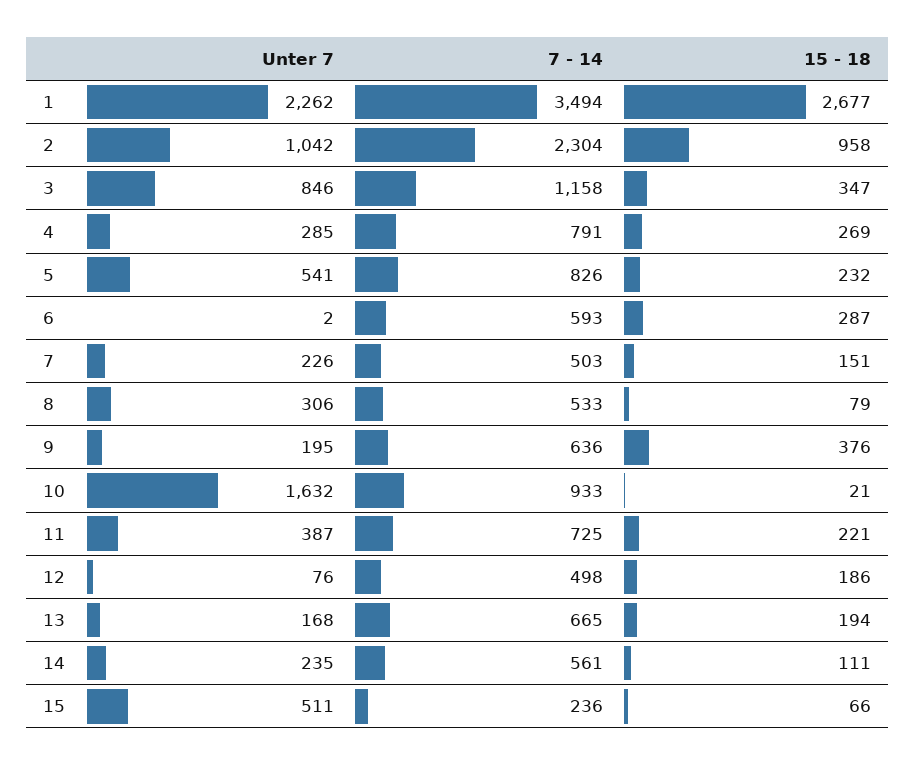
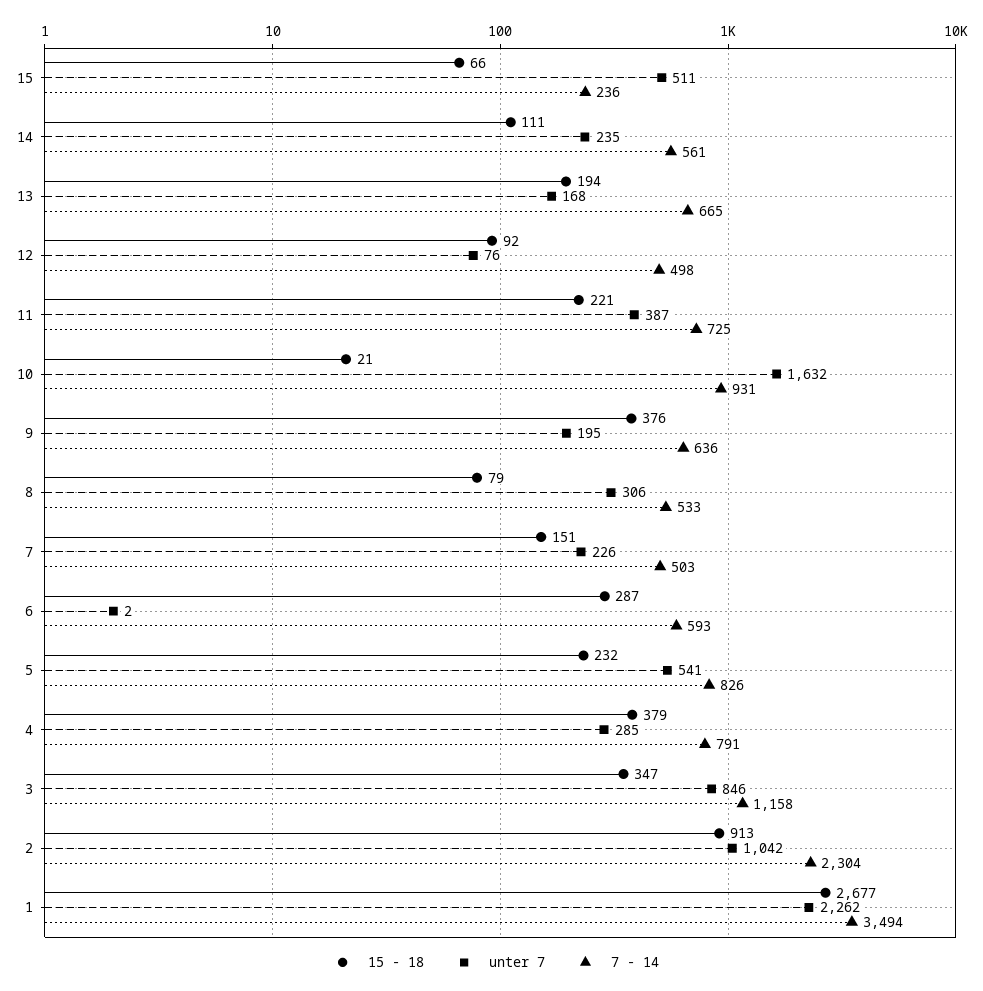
  {
    "Unter 7": {
      "1": 2262,
      "2": 1042,
      "3": 846,
      "4": 285,
      "5": 541,
      "6": 2,
      "7": 226,
      "8": 306,
      "9": 195,
      "10": 1632,
      "11": 387,
      "12": 76,
      "13": 168,
      "14": 235,
      "15": 511
    },
    "7 - 14": {
      "1": 3494,
      "2": 2304,
      "3": 1158,
      "4": 791,
      "5": 826,
      "6": 593,
      "7": 503,
      "8": 533,
      "9": 636,
-     "10": 933,
+     "10": 931,
      "11": 725,
      "12": 498,
      "13": 665,
      "14": 561,
      "15": 236
    },
    "15 - 18": {
      "1": 2677,
-     "2": 958,
+     "2": 913,
      "3": 347,
-     "4": 269,
+     "4": 379,
      "5": 232,
      "6": 287,
      "7": 151,
      "8": 79,
      "9": 376,
      "10": 21,
      "11": 221,
-     "12": 186,
+     "12": 92,
      "13": 194,
      "14": 111,
      "15": 66
    }
  }

